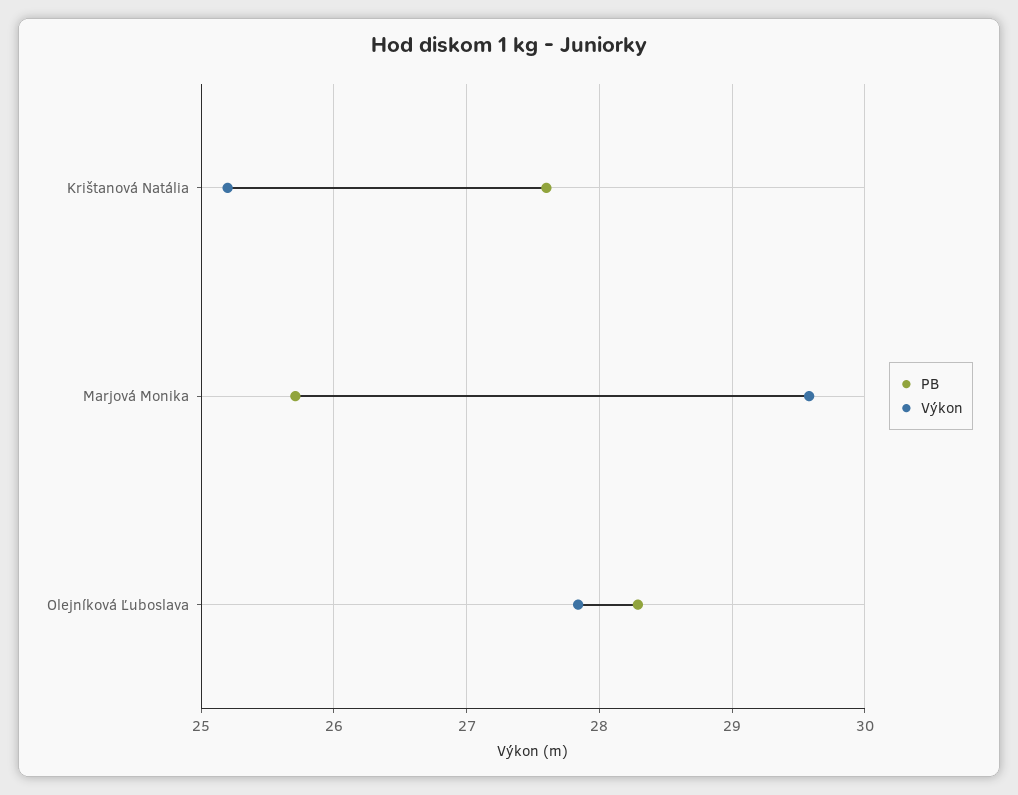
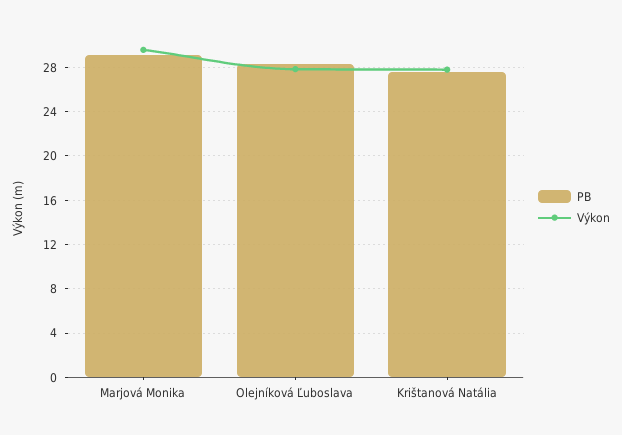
  {
    "PB": {
      "Krištanová Natália": 27.6,
-     "Marjová Monika": 25.7,
+     "Marjová Monika": 29,
      "Olejníková Ľuboslava": 28.3
    },
    "Výkon": {
-     "Krištanová Natália": 25.2,
+     "Krištanová Natália": 28,
      "Marjová Monika": 29.6,
      "Olejníková Ľuboslava": 27.8
    }
  }

